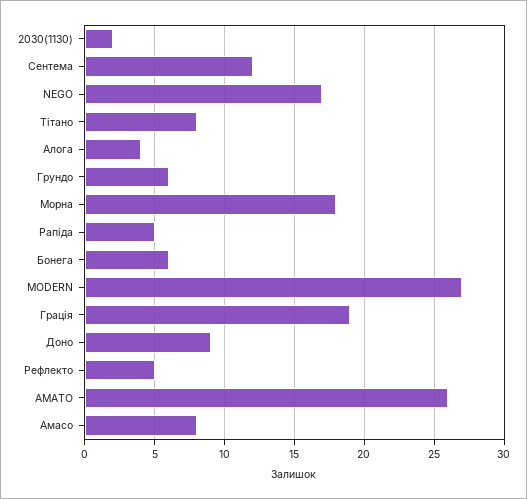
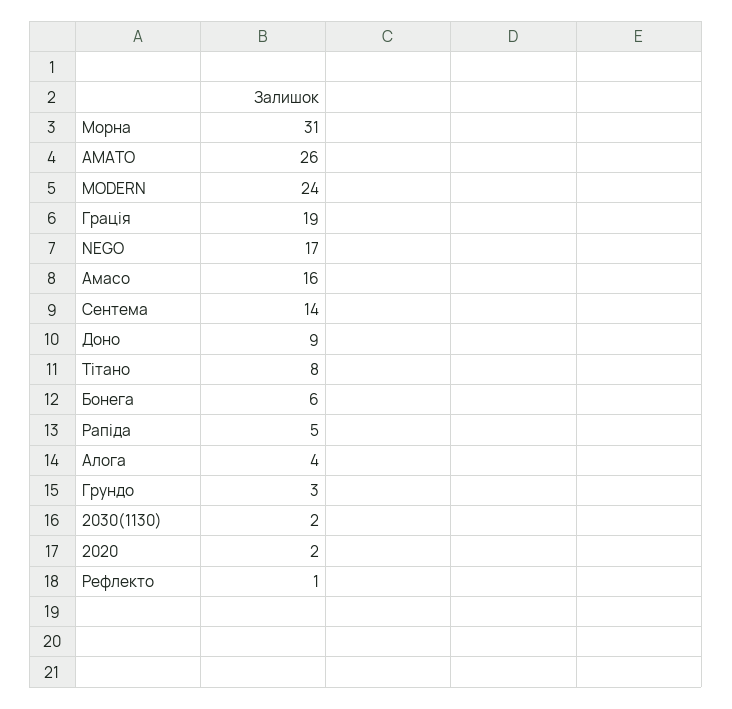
  {
    "2030(1130)": 2,
-   "Сентема": 12,
+   "Сентема": 14,
    "NEGO": 17,
    "Тітано": 8,
    "Алога": 4,
-   "Грундо": 6,
+   "Грундо": 3,
-   "Морна": 18,
+   "Морна": 31,
    "Рапіда": 5,
    "Бонега": 6,
-   "MODERN": 27,
+   "MODERN": 24,
    "Грація": 19,
    "Доно": 9,
-   "Рефлекто": 5,
+   "Рефлекто": 1,
    "AMATO": 26,
-   "Амасо": 8
+   "Амасо": 16,
+   "2020": 2
  }

